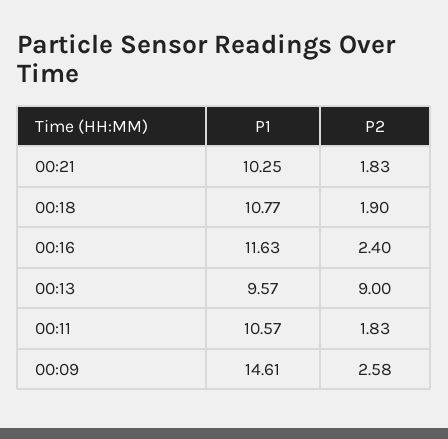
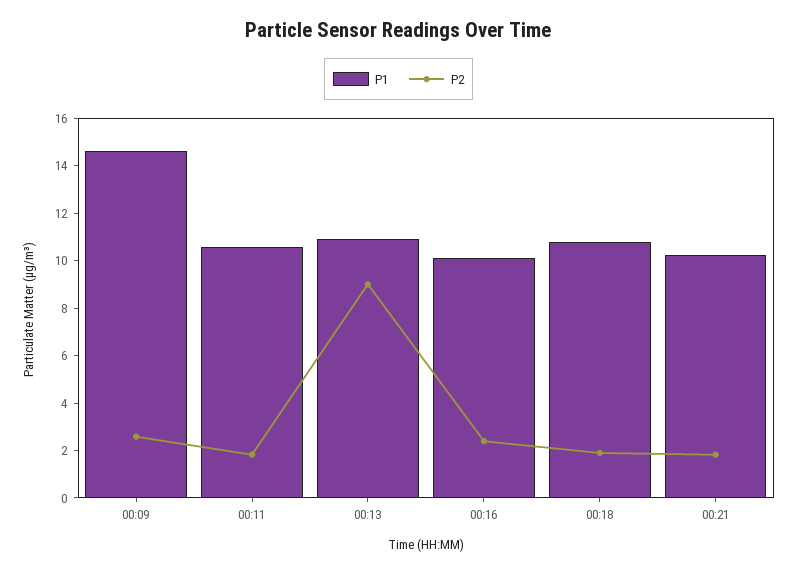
  {
    "P1": {
      "00:21": 10.25,
      "00:18": 10.77,
-     "00:16": 11.63,
+     "00:16": 10,
-     "00:13": 9.57,
+     "00:13": 11,
      "00:11": 10.57,
      "00:09": 14.61
    },
    "P2": {
      "00:21": 1.83,
      "00:18": 1.9,
      "00:16": 2.4,
      "00:13": 9,
      "00:11": 1.83,
      "00:09": 2.58
    }
  }

